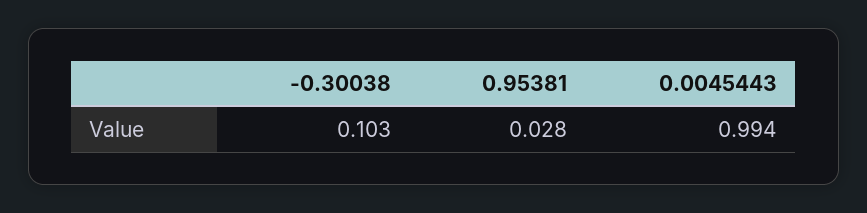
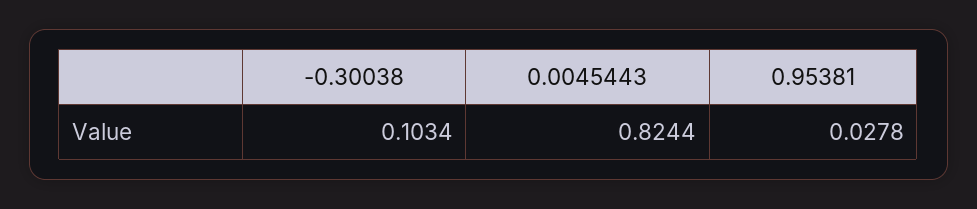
  {
    "-0.30038": 0.1034,
    "0.95381": 0.0278,
-   "0.0045443": 0.994
+   "0.0045443": 0.8244
  }

